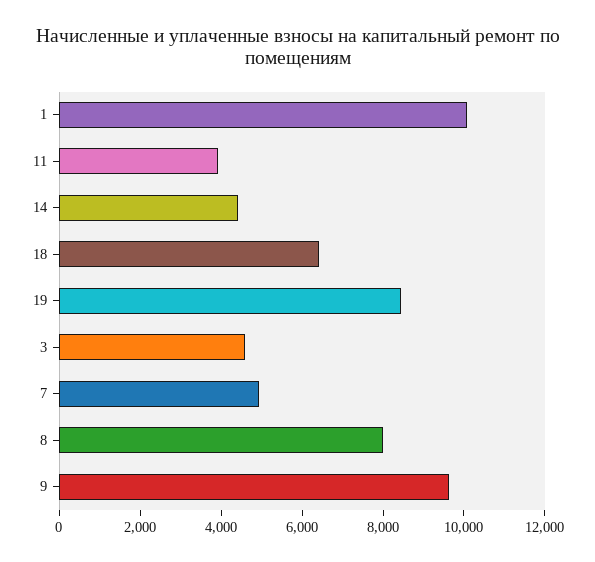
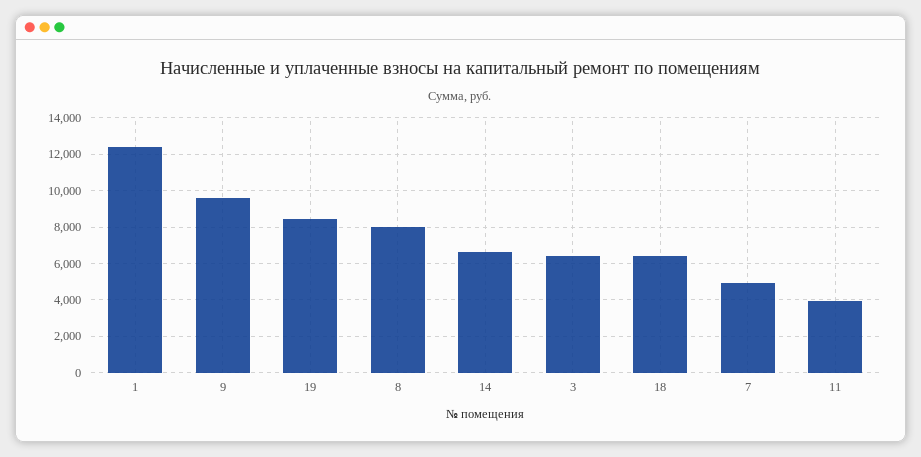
  {
-   "1": 10000,
+   "1": 12500,
    "11": 4000,
-   "14": 4500,
+   "14": 6500,
    "18": 6500,
    "19": 8500,
-   "3": 4500,
+   "3": 6500,
    "7": 5000,
    "8": 8000,
    "9": 9500
  }

